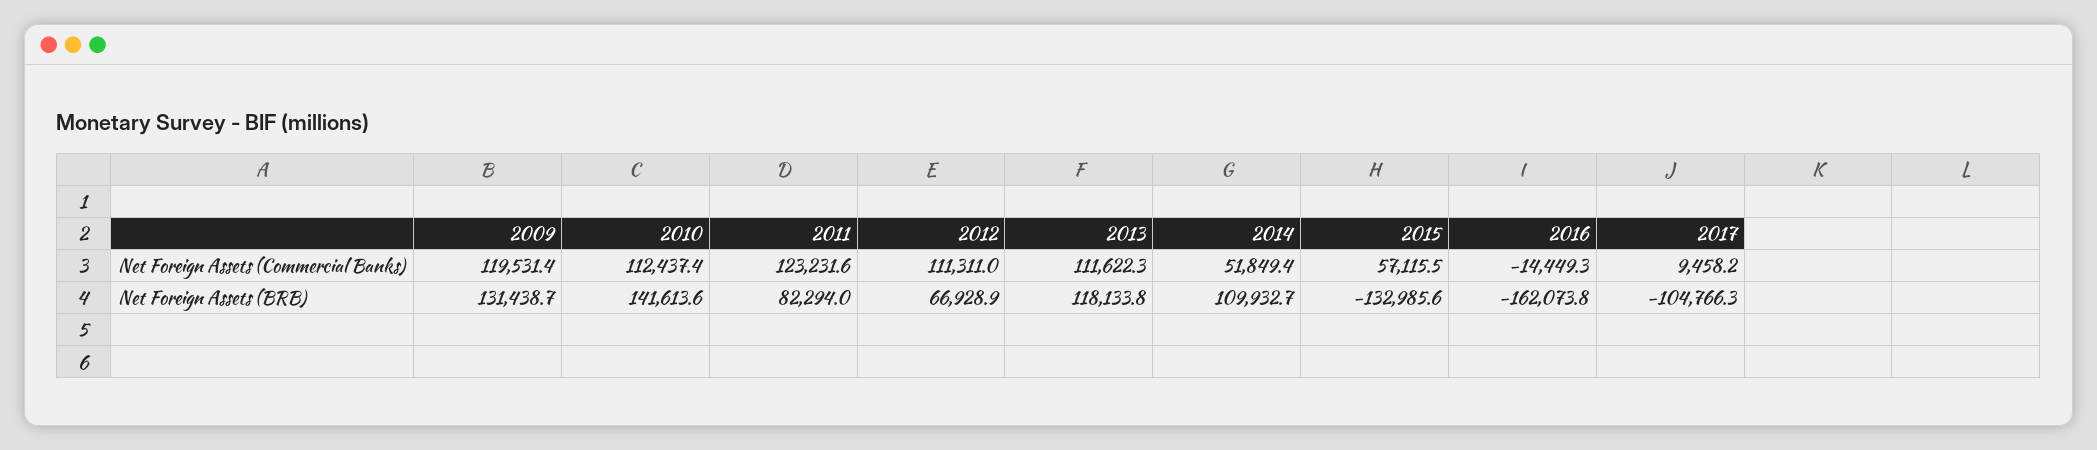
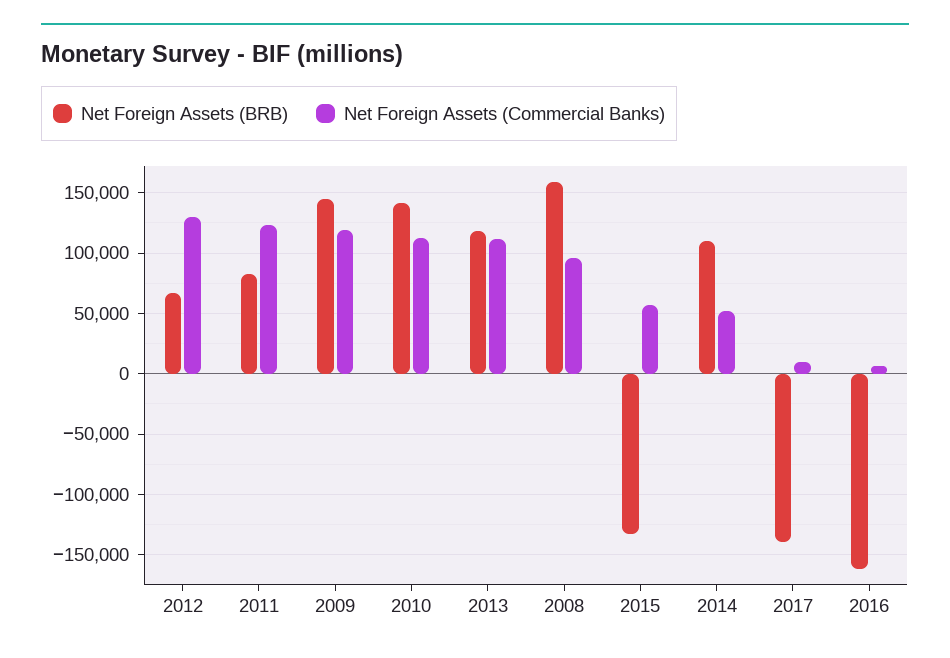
  {
    "Net Foreign Assets (Commercial Banks)": {
      "2009": 119531.4,
      "2010": 112437.4,
      "2011": 123231.6,
-     "2012": 111311,
+     "2012": 130000,
      "2013": 111622.3,
      "2014": 51849.4,
      "2015": 57115.5,
-     "2016": -14449.3,
+     "2016": 5000,
-     "2017": 9458.2
+     "2017": 9458.2,
+     "2008": 95000
    },
    "Net Foreign Assets (BRB)": {
-     "2009": 131438.7,
+     "2009": 145000,
      "2010": 141613.6,
      "2011": 82294,
      "2012": 66928.9,
      "2013": 118133.8,
      "2014": 109932.7,
      "2015": -132985.6,
      "2016": -162073.8,
-     "2017": -104766.3
+     "2017": -140000,
+     "2008": 160000
    }
  }

